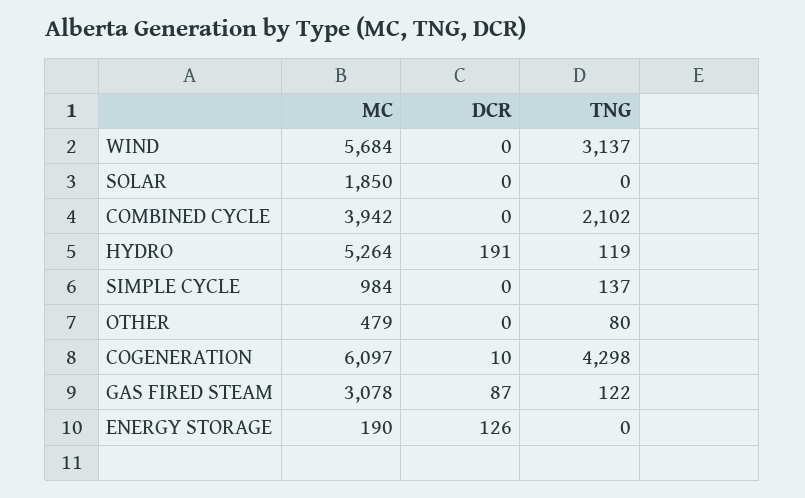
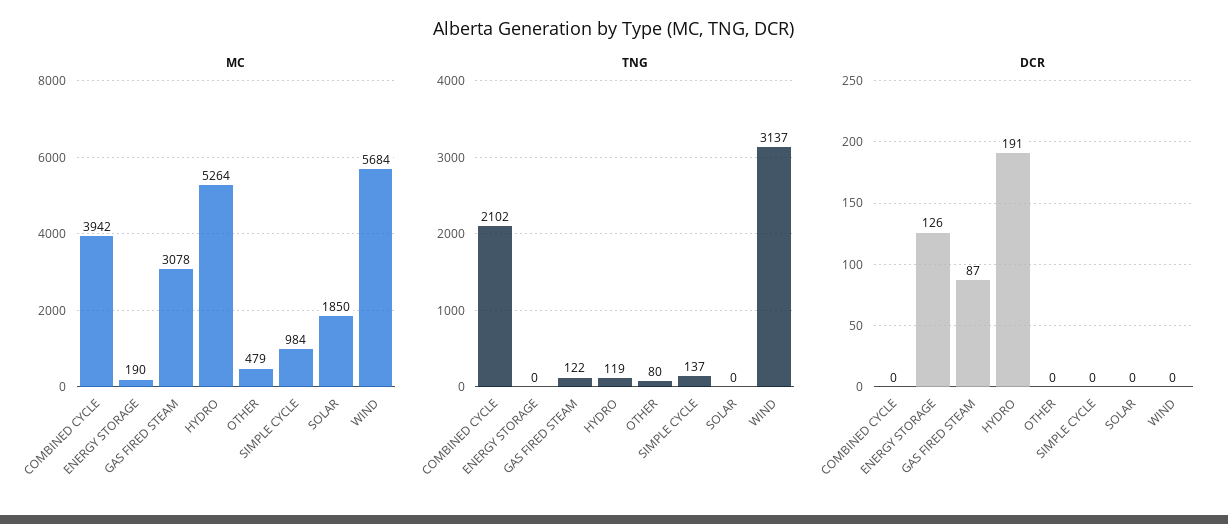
  {
    "MC": {
      "WIND": 5684,
      "SOLAR": 1850,
      "COMBINED CYCLE": 3942,
      "HYDRO": 5264,
      "SIMPLE CYCLE": 984,
      "OTHER": 479,
-     "COGENERATION": 6097,
      "GAS FIRED STEAM": 3078,
      "ENERGY STORAGE": 190
    },
    "DCR": {
      "WIND": 0,
      "SOLAR": 0,
      "COMBINED CYCLE": 0,
      "HYDRO": 191,
      "SIMPLE CYCLE": 0,
      "OTHER": 0,
-     "COGENERATION": 10,
      "GAS FIRED STEAM": 87,
      "ENERGY STORAGE": 126
    },
    "TNG": {
      "WIND": 3137,
      "SOLAR": 0,
      "COMBINED CYCLE": 2102,
      "HYDRO": 119,
      "SIMPLE CYCLE": 137,
      "OTHER": 80,
-     "COGENERATION": 4298,
      "GAS FIRED STEAM": 122,
      "ENERGY STORAGE": 0
    }
  }

